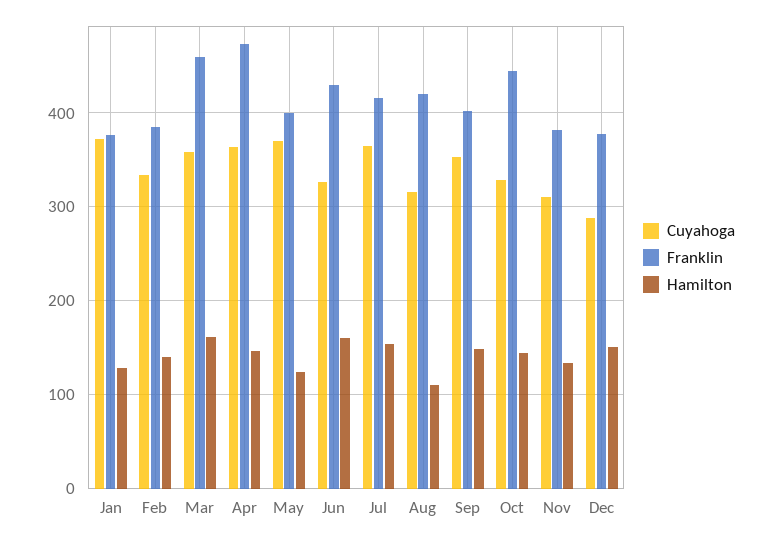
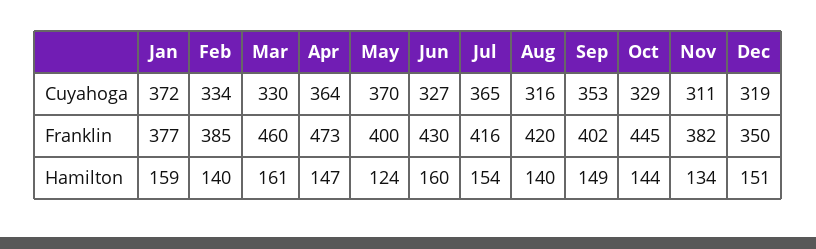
  {
    "Cuyahoga": {
      "Jan": 372,
      "Feb": 334,
-     "Mar": 360,
+     "Mar": 330,
      "Apr": 364,
      "May": 370,
      "Jun": 327,
      "Jul": 365,
      "Aug": 316,
      "Sep": 353,
      "Oct": 329,
      "Nov": 311,
-     "Dec": 290
+     "Dec": 319
    },
    "Franklin": {
      "Jan": 377,
      "Feb": 385,
      "Mar": 460,
      "Apr": 473,
      "May": 400,
      "Jun": 430,
      "Jul": 416,
      "Aug": 420,
      "Sep": 402,
      "Oct": 445,
      "Nov": 382,
-     "Dec": 380
+     "Dec": 350
    },
    "Hamilton": {
-     "Jan": 130,
+     "Jan": 159,
      "Feb": 140,
      "Mar": 161,
      "Apr": 147,
      "May": 124,
      "Jun": 160,
      "Jul": 154,
-     "Aug": 110,
+     "Aug": 140,
      "Sep": 149,
      "Oct": 144,
      "Nov": 134,
      "Dec": 151
    }
  }

